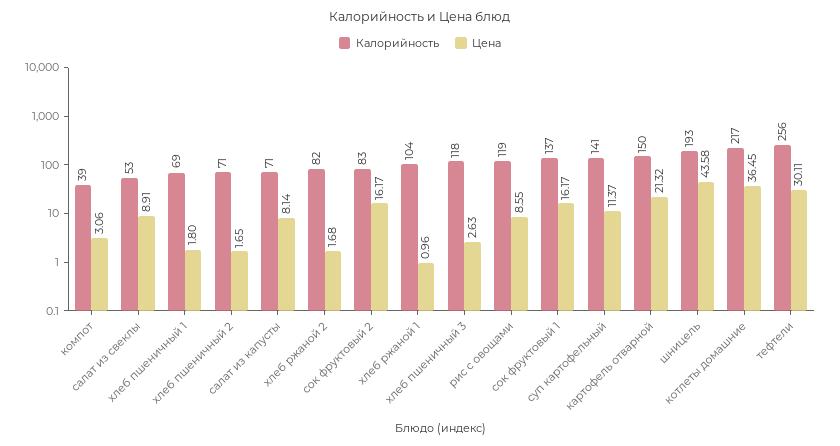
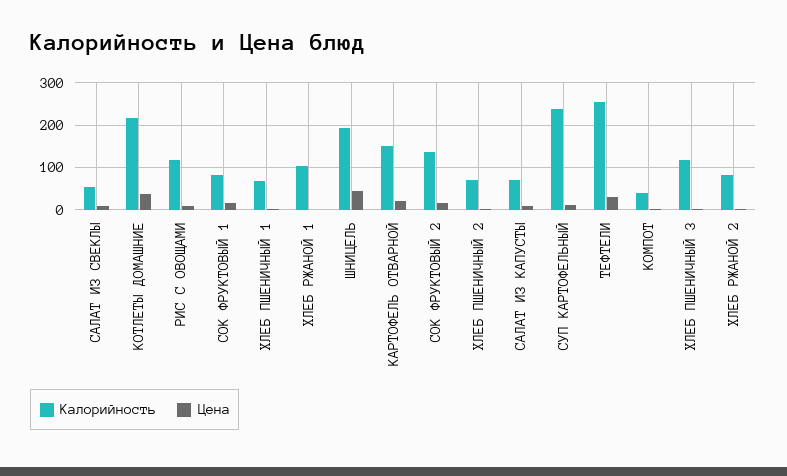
  {
    "Калорийность": {
      "компот": 39,
      "салат из свеклы": 53,
      "хлеб пшеничный 1": 69,
      "хлеб пшеничный 2": 71,
      "салат из капусты": 71,
      "хлеб ржаной 2": 82,
-     "сок фруктовый 2": 83,
+     "сок фруктовый 2": 140,
      "хлеб ржаной 1": 104,
      "хлеб пшеничный 3": 118,
      "рис с овощами": 119,
-     "сок фруктовый 1": 137,
+     "сок фруктовый 1": 80,
-     "суп картофельный": 141,
+     "суп картофельный": 240,
      "картофель отварной": 150,
      "шницель": 193,
      "котлеты домашние": 217,
      "тефтели": 256
    },
    "Цена": {
      "компот": 3.06,
      "салат из свеклы": 8.91,
      "хлеб пшеничный 1": 1.8,
      "хлеб пшеничный 2": 1.65,
      "салат из капусты": 8.14,
      "хлеб ржаной 2": 1.68,
      "сок фруктовый 2": 16.17,
      "хлеб ржаной 1": 0.96,
      "хлеб пшеничный 3": 2.63,
      "рис с овощами": 8.55,
      "сок фруктовый 1": 16.17,
      "суп картофельный": 11.37,
      "картофель отварной": 21.32,
      "шницель": 43.58,
      "котлеты домашние": 36.45,
      "тефтели": 30.11
    }
  }

